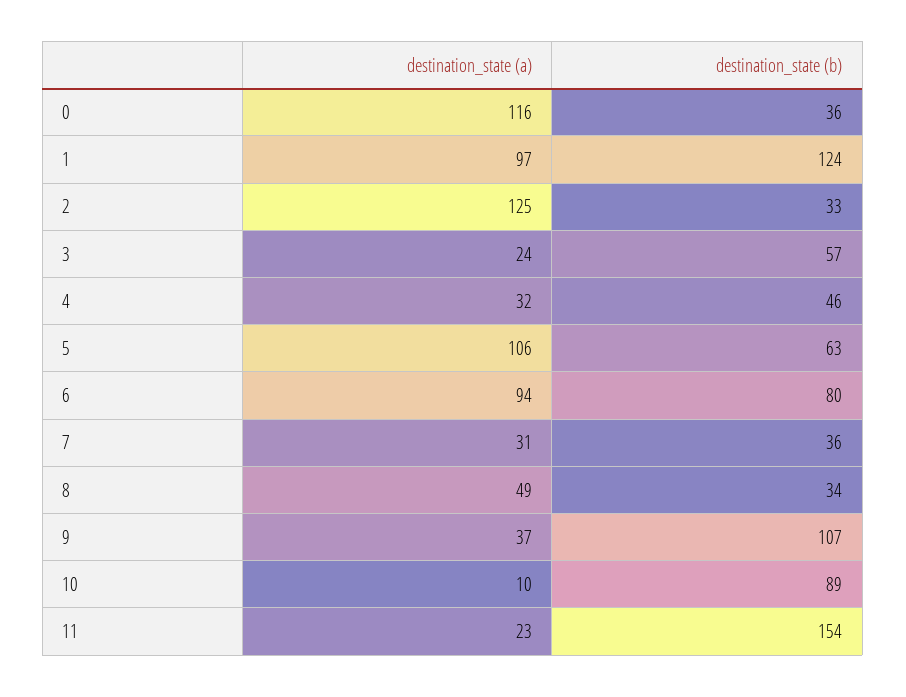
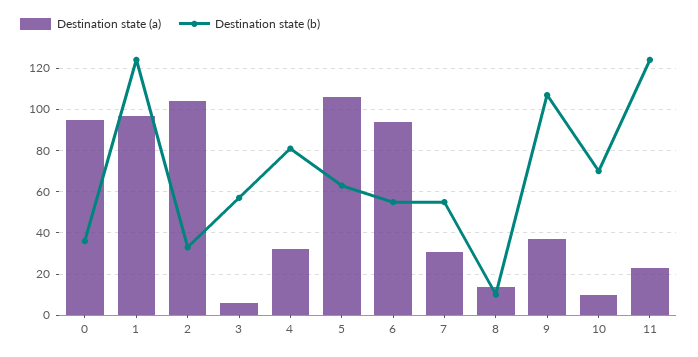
  {
    "destination_state (a)": {
-     "0": 116,
+     "0": 95,
      "1": 97,
-     "2": 125,
+     "2": 105,
-     "3": 24,
+     "3": 5,
      "4": 32,
      "5": 106,
      "6": 94,
      "7": 31,
-     "8": 49,
+     "8": 15,
      "9": 37,
      "10": 10,
      "11": 23
    },
    "destination_state (b)": {
      "0": 36,
      "1": 124,
      "2": 33,
      "3": 57,
-     "4": 46,
+     "4": 80,
      "5": 63,
-     "6": 80,
+     "6": 55,
-     "7": 36,
+     "7": 55,
-     "8": 34,
+     "8": 10,
      "9": 107,
-     "10": 89,
+     "10": 70,
-     "11": 154
+     "11": 125
    }
  }

